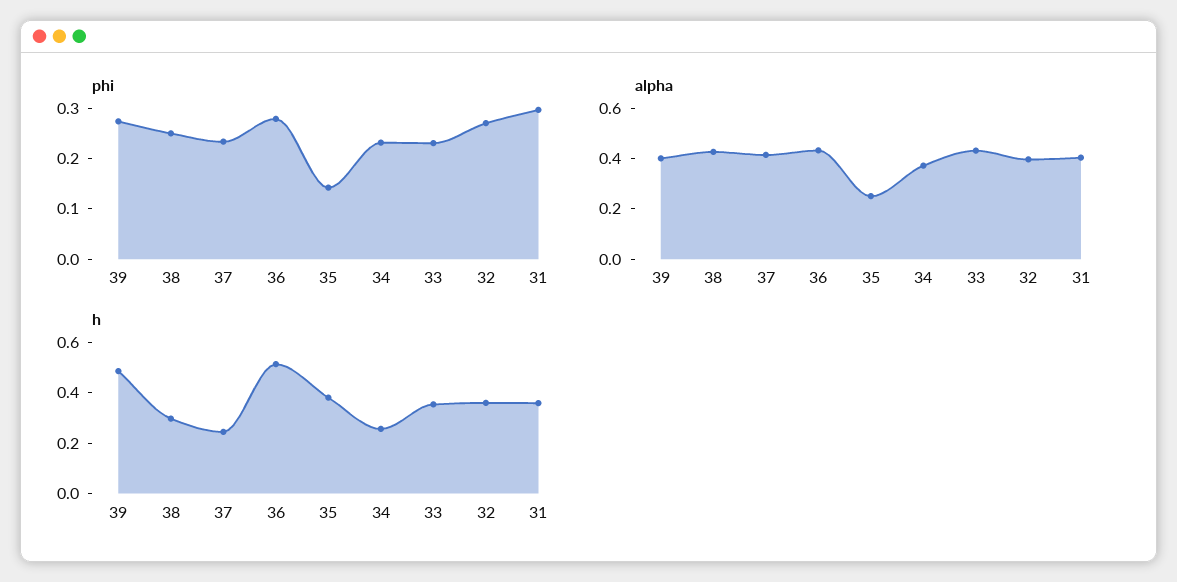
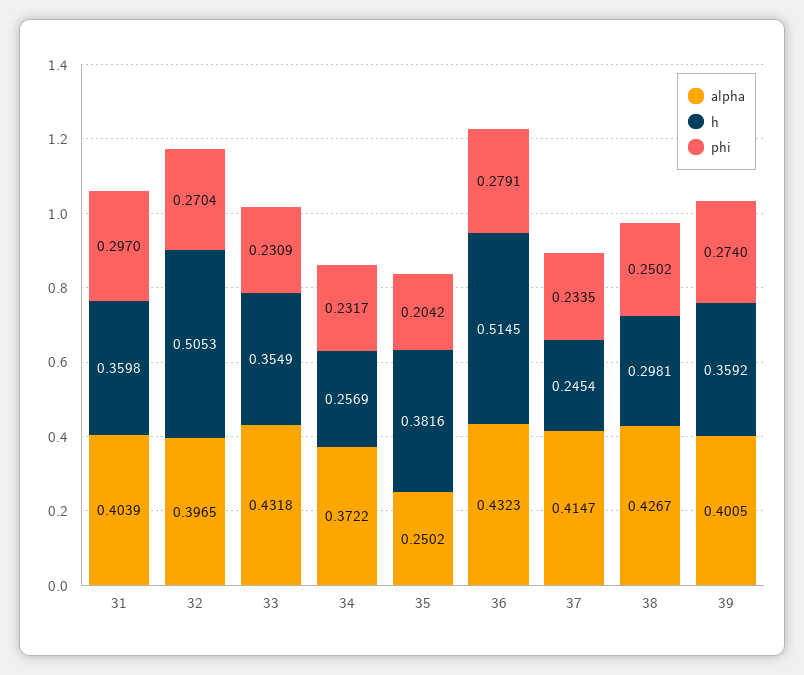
  {
    "phi": {
      "39": 0.274,
      "38": 0.2502,
      "37": 0.2335,
      "36": 0.2791,
-     "35": 0.14,
+     "35": 0.2042,
      "34": 0.2317,
      "33": 0.2309,
      "32": 0.2704,
      "31": 0.297
    },
    "alpha": {
      "39": 0.4005,
      "38": 0.4267,
      "37": 0.4147,
      "36": 0.4323,
      "35": 0.2502,
      "34": 0.3722,
      "33": 0.4318,
      "32": 0.3965,
      "31": 0.4039
    },
    "h": {
-     "39": 0.5,
+     "39": 0.3592,
      "38": 0.2981,
      "37": 0.2454,
      "36": 0.5145,
      "35": 0.3816,
      "34": 0.2569,
      "33": 0.3549,
-     "32": 0.35,
+     "32": 0.5053,
      "31": 0.3598
    }
  }

